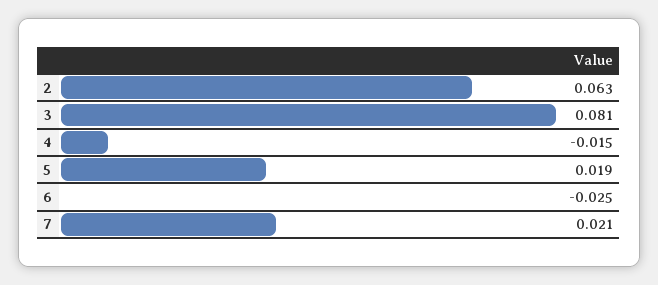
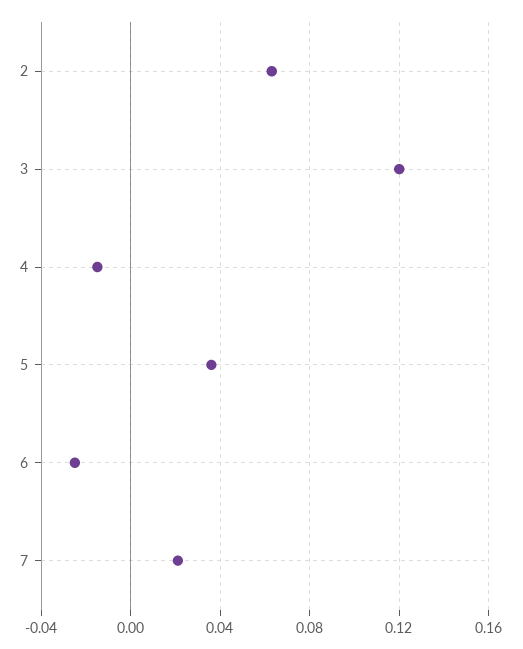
  {
    "2": 0.063,
-   "3": 0.081,
+   "3": 0.12,
    "4": -0.015,
-   "5": 0.019,
+   "5": 0.035,
    "6": -0.025,
    "7": 0.021
  }

